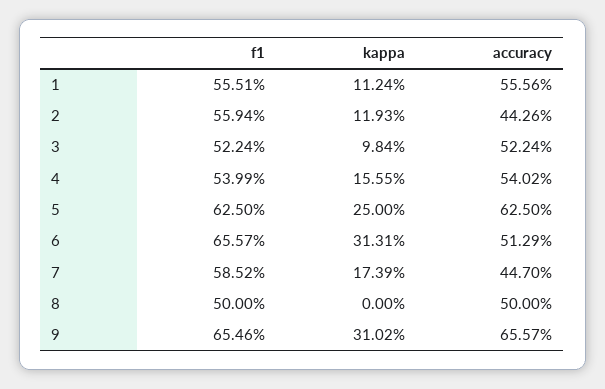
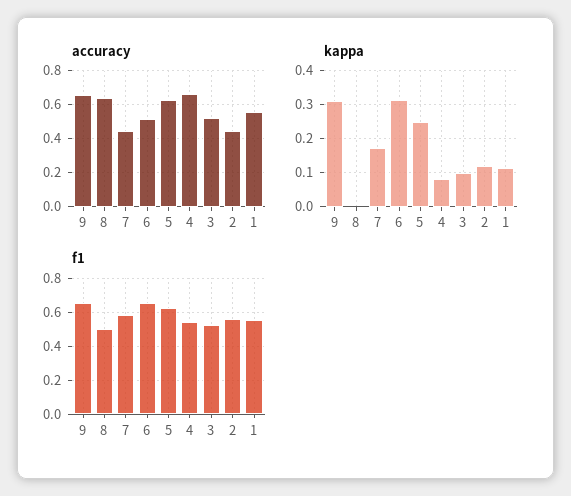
  {
    "f1": {
      "1": 0.5551,
      "2": 0.5594,
      "3": 0.5224,
      "4": 0.5399,
      "5": 0.625,
      "6": 0.6557,
      "7": 0.5852,
      "8": 0.5,
      "9": 0.6546
    },
    "kappa": {
      "1": 0.1124,
      "2": 0.1193,
      "3": 0.0984,
-     "4": 0.1555,
+     "4": 0.08,
      "5": 0.25,
      "6": 0.3131,
      "7": 0.1739,
      "8": 0,
      "9": 0.3102
    },
    "accuracy": {
      "1": 0.5556,
      "2": 0.4426,
      "3": 0.5224,
-     "4": 0.5402,
+     "4": 0.65,
      "5": 0.625,
      "6": 0.5129,
      "7": 0.447,
-     "8": 0.5,
+     "8": 0.65,
      "9": 0.6557
    }
  }

